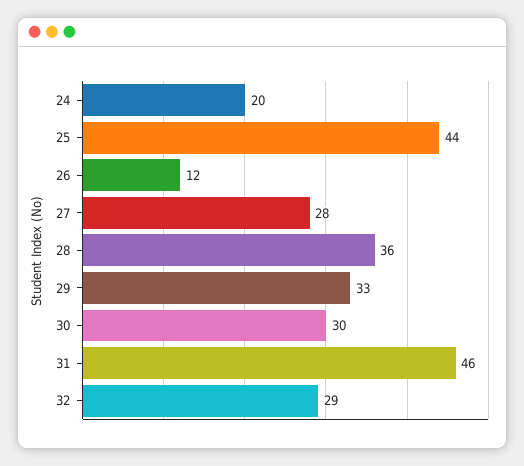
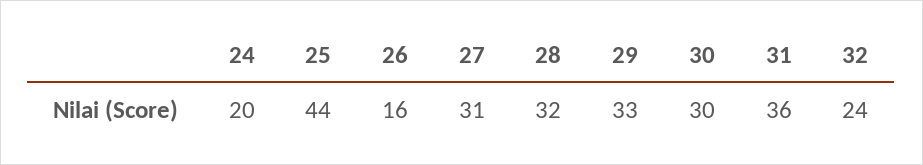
  {
    "24": 20,
    "25": 44,
-   "26": 12,
+   "26": 16,
-   "27": 28,
+   "27": 31,
-   "28": 36,
+   "28": 32,
    "29": 33,
    "30": 30,
-   "31": 46,
+   "31": 36,
-   "32": 29
+   "32": 24
  }

